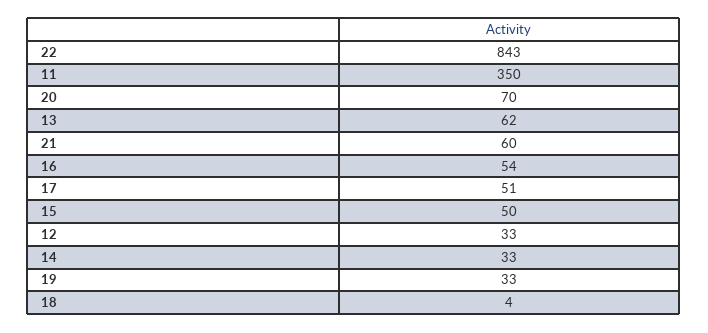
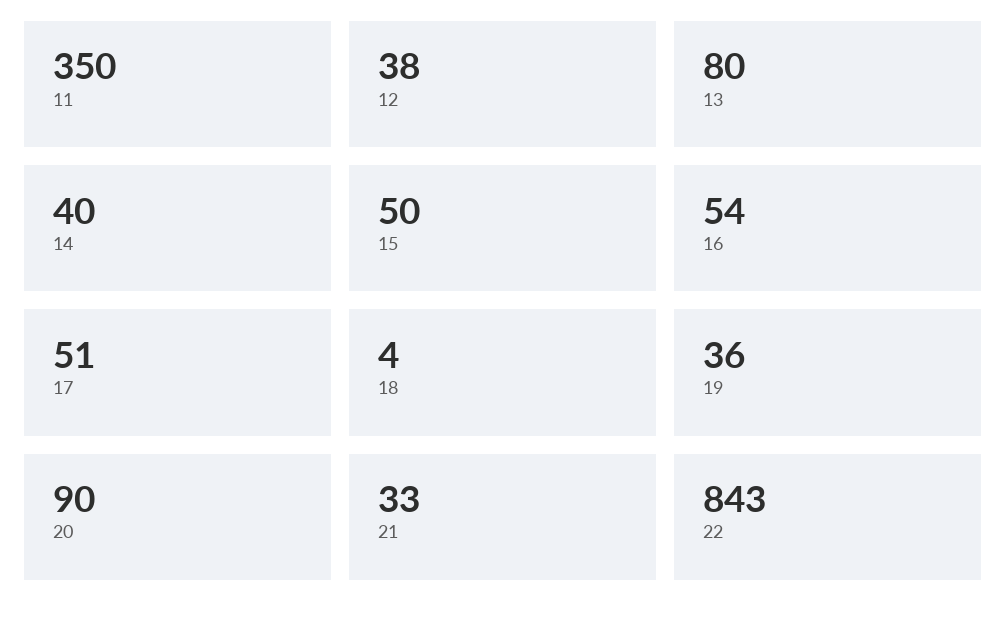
  {
    "22": 843,
    "11": 350,
-   "20": 70,
+   "20": 90,
-   "13": 62,
+   "13": 80,
-   "21": 60,
+   "21": 33,
    "16": 54,
    "17": 51,
    "15": 50,
-   "12": 33,
+   "12": 38,
-   "14": 33,
+   "14": 40,
-   "19": 33,
+   "19": 36,
    "18": 4
  }

